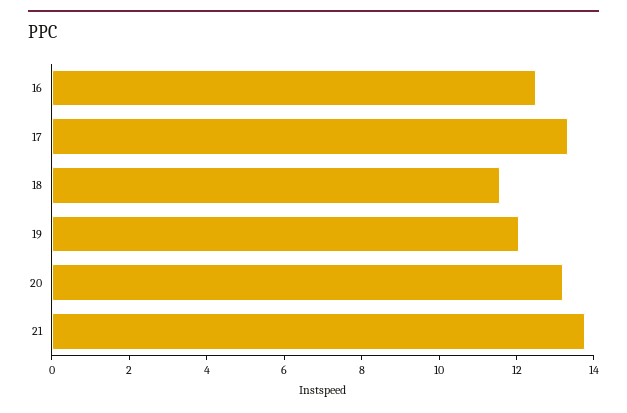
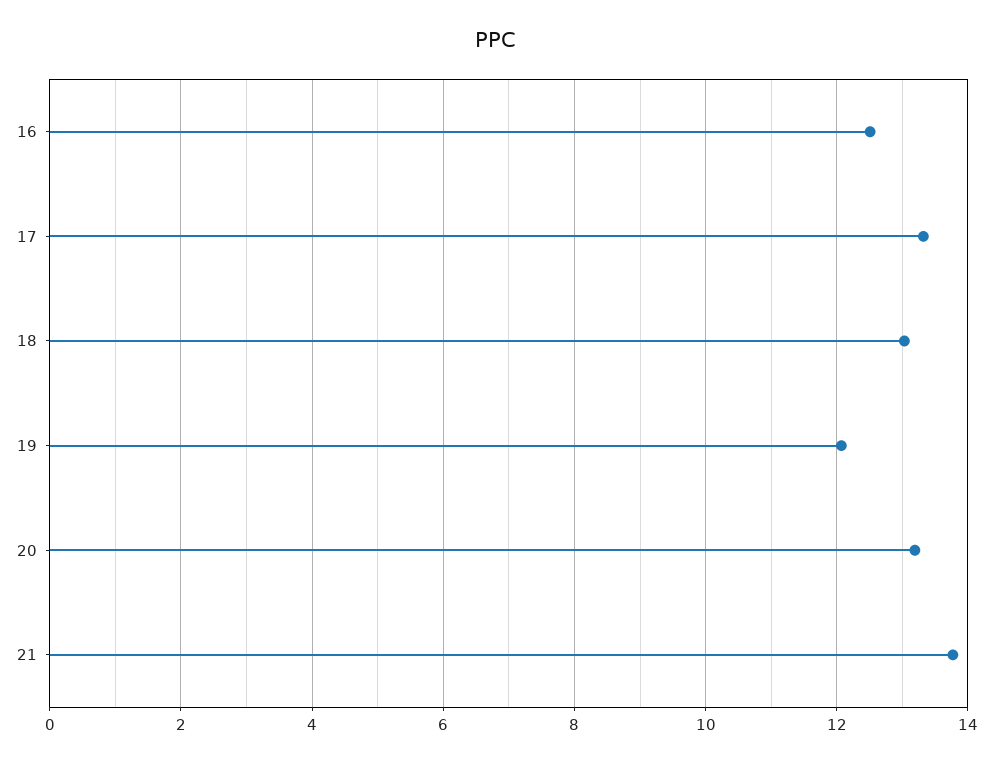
  {
    "16": 12.6,
    "17": 13.4,
-   "18": 11.5,
+   "18": 13,
    "19": 12,
    "20": 13.2,
    "21": 13.8
  }

